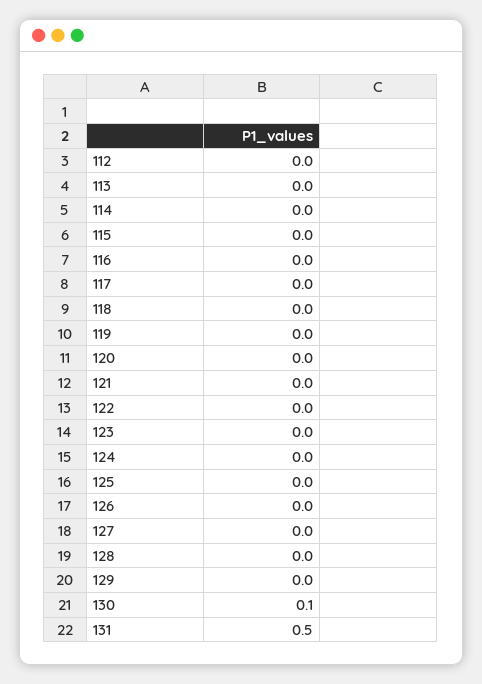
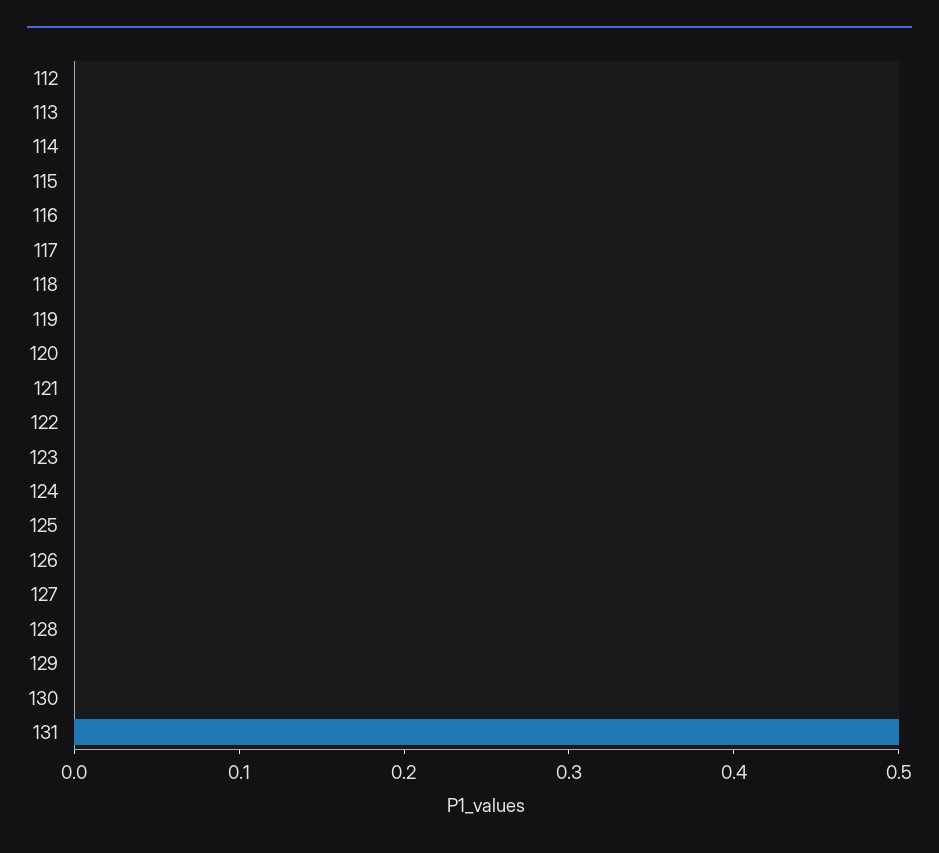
  {
    "112": 0,
    "113": 0,
    "114": 0,
    "115": 0,
    "116": 0,
    "117": 0,
    "118": 0,
    "119": 0,
    "120": 0,
    "121": 0,
    "122": 0,
    "123": 0,
    "124": 0,
    "125": 0,
    "126": 0,
    "127": 0,
    "128": 0,
    "129": 0,
-   "130": 0.1,
+   "130": 0,
    "131": 0.5
  }

